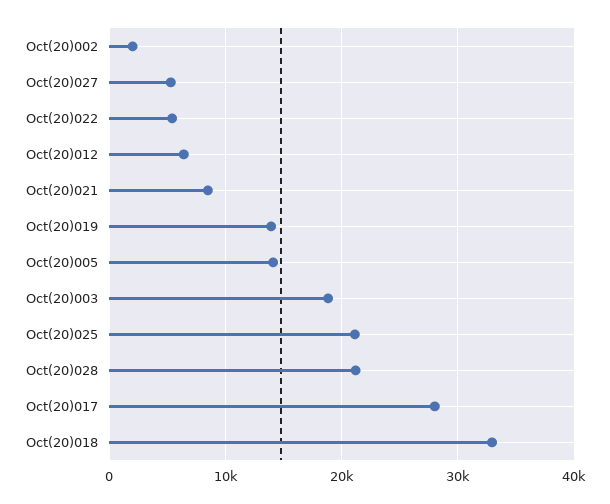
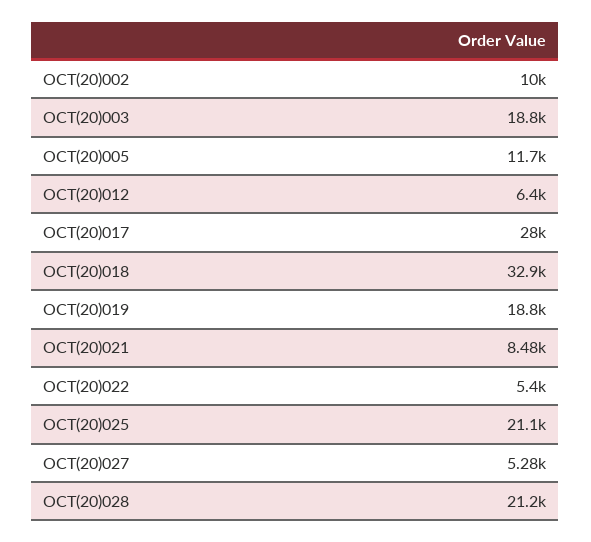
  {
-   "Oct(20)002": 2000,
+   "Oct(20)002": 10000,
    "Oct(20)027": 5280,
    "Oct(20)022": 5400,
    "Oct(20)012": 6400,
    "Oct(20)021": 8480,
-   "Oct(20)019": 14000,
+   "Oct(20)019": 18800,
-   "Oct(20)005": 14000,
+   "Oct(20)005": 11700,
    "Oct(20)003": 18800,
    "Oct(20)025": 21100,
    "Oct(20)028": 21200,
    "Oct(20)017": 28000,
    "Oct(20)018": 32900
  }

